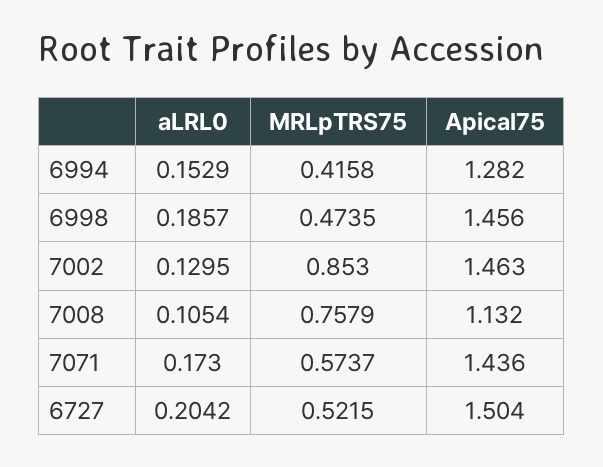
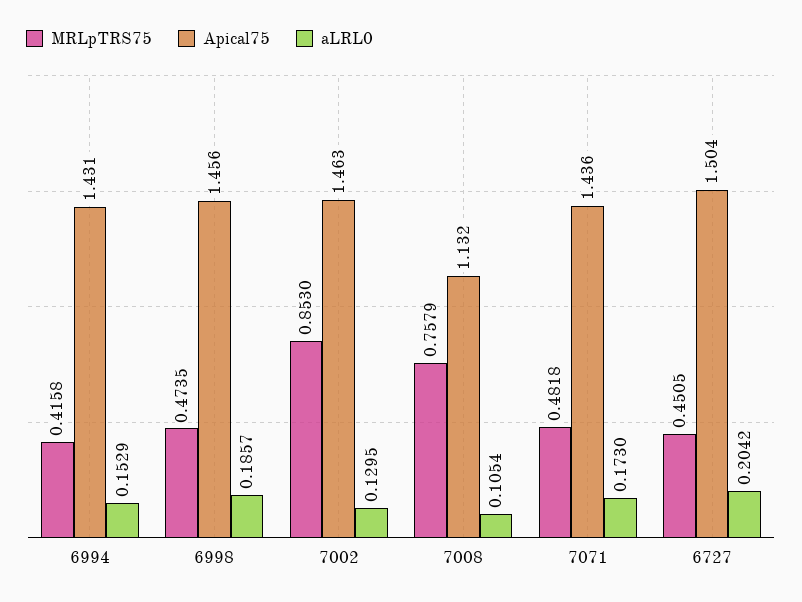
  {
    "aLRL0": {
      "6994": 0.1529,
      "6998": 0.1857,
      "7002": 0.1295,
      "7008": 0.1054,
      "7071": 0.173,
      "6727": 0.2042
    },
    "MRLpTRS75": {
      "6994": 0.4158,
      "6998": 0.4735,
      "7002": 0.853,
      "7008": 0.7579,
-     "7071": 0.5737,
+     "7071": 0.4818,
-     "6727": 0.5215
+     "6727": 0.4505
    },
    "Apical75": {
-     "6994": 1.282,
+     "6994": 1.431,
      "6998": 1.456,
      "7002": 1.463,
      "7008": 1.132,
      "7071": 1.436,
      "6727": 1.504
    }
  }

